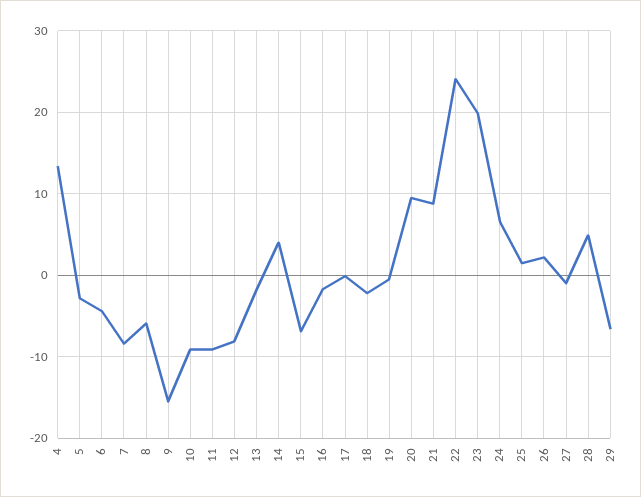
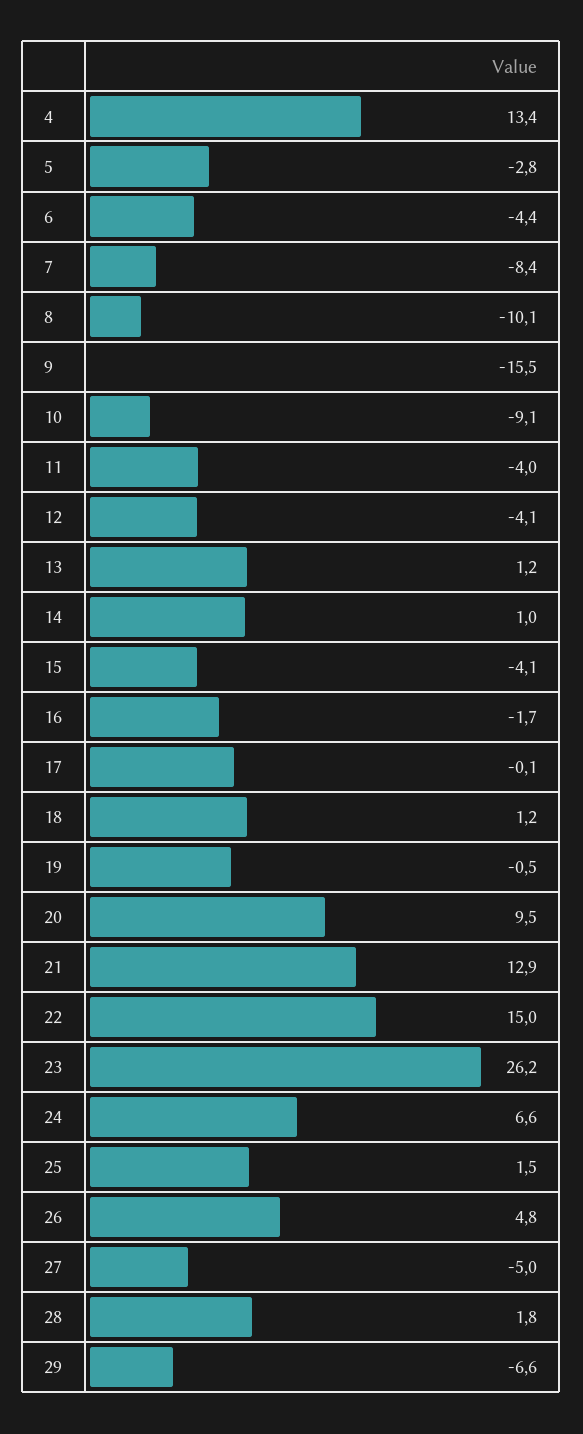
  {
    "4": 13.4,
    "5": -2.8,
    "6": -4.4,
    "7": -8.4,
-   "8": -6,
+   "8": -10.1,
    "9": -15.5,
    "10": -9.1,
-   "11": -9,
+   "11": -4,
-   "12": -8,
+   "12": -4.1,
-   "13": -2,
+   "13": 1.2,
-   "14": 4,
+   "14": 1,
-   "15": -7,
+   "15": -4.1,
    "16": -1.7,
    "17": -0.1,
-   "18": -2,
+   "18": 1.2,
    "19": -0.5,
    "20": 9.5,
-   "21": 9,
+   "21": 12.9,
-   "22": 24,
+   "22": 15,
-   "23": 20,
+   "23": 26.2,
    "24": 6.6,
    "25": 1.5,
-   "26": 2,
+   "26": 4.8,
-   "27": -1,
+   "27": -5,
-   "28": 5,
+   "28": 1.8,
    "29": -6.6
  }

